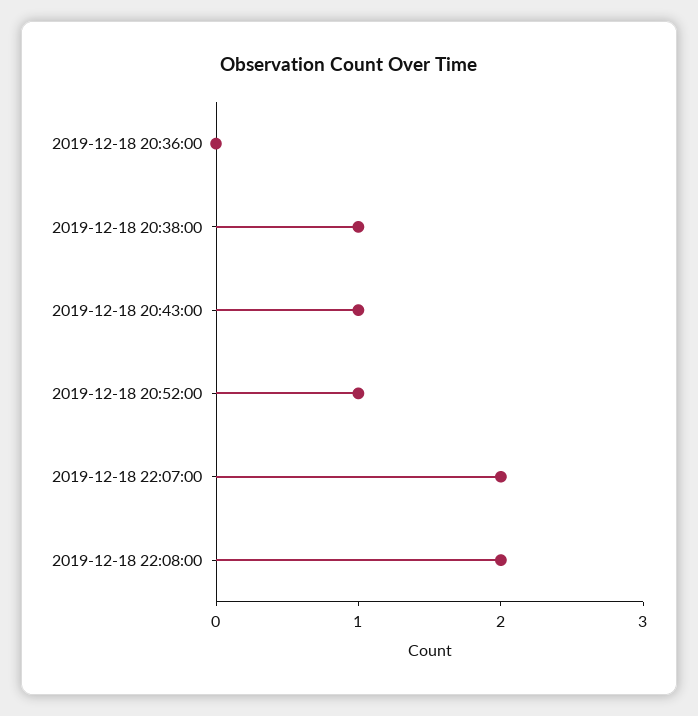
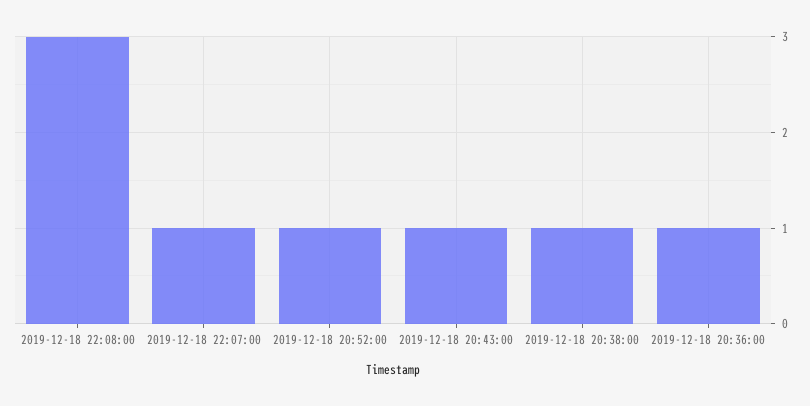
  {
-   "2019-12-18 20:36:00": 0,
+   "2019-12-18 20:36:00": 1,
    "2019-12-18 20:38:00": 1,
    "2019-12-18 20:43:00": 1,
    "2019-12-18 20:52:00": 1,
-   "2019-12-18 22:07:00": 2,
+   "2019-12-18 22:07:00": 1,
-   "2019-12-18 22:08:00": 2
+   "2019-12-18 22:08:00": 3
  }

